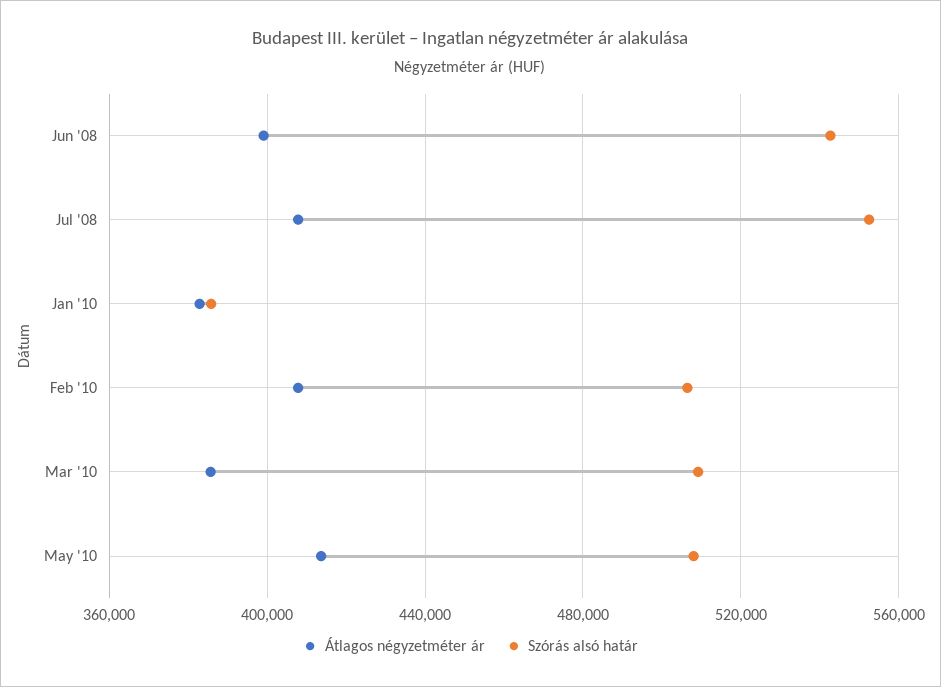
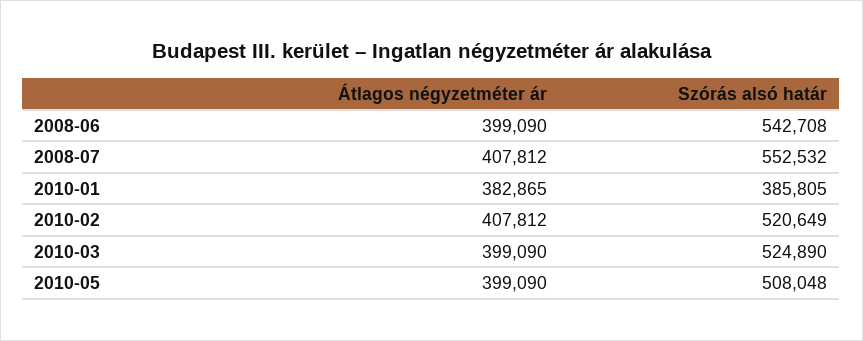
  {
    "Átlagos négyzetméter ár": {
      "Jun '08": 399090,
      "Jul '08": 407812,
      "Jan '10": 382865,
      "Feb '10": 407812,
-     "Mar '10": 385000,
+     "Mar '10": 399090,
-     "May '10": 415000
+     "May '10": 399090
    },
    "Szórás alsó határ": {
      "Jun '08": 542708,
      "Jul '08": 552532,
      "Jan '10": 385805,
-     "Feb '10": 505000,
+     "Feb '10": 520649,
-     "Mar '10": 510000,
+     "Mar '10": 524890,
      "May '10": 508048
    }
  }

